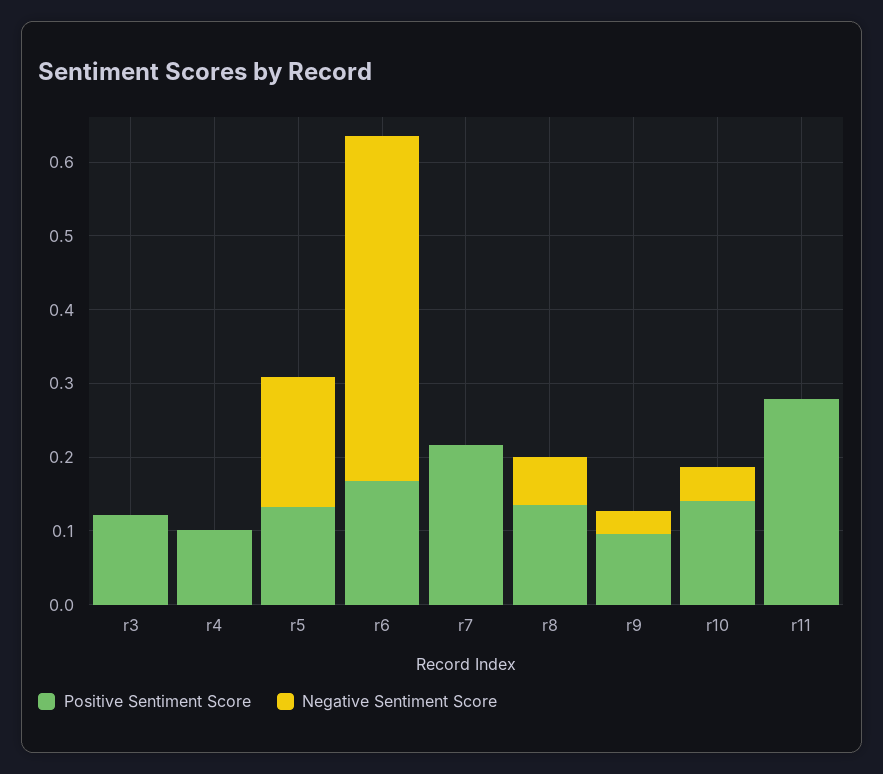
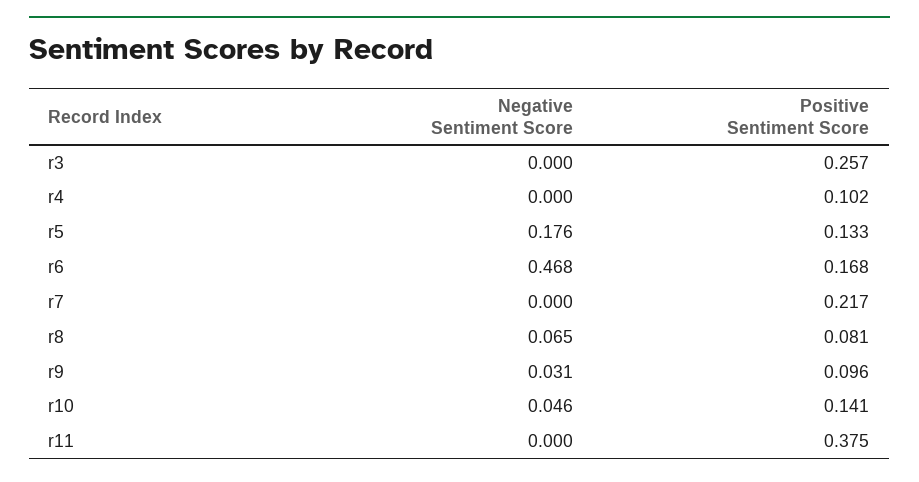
  {
    "Positive Sentiment Score": {
-     "r3": 0.12,
+     "r3": 0.257,
      "r4": 0.102,
      "r5": 0.133,
      "r6": 0.168,
      "r7": 0.217,
-     "r8": 0.14,
+     "r8": 0.081,
      "r9": 0.096,
      "r10": 0.141,
-     "r11": 0.28
+     "r11": 0.375
    },
    "Negative Sentiment Score": {
      "r3": 0,
      "r4": 0,
      "r5": 0.176,
      "r6": 0.468,
      "r7": 0,
      "r8": 0.065,
      "r9": 0.031,
      "r10": 0.046,
      "r11": 0
    }
  }

